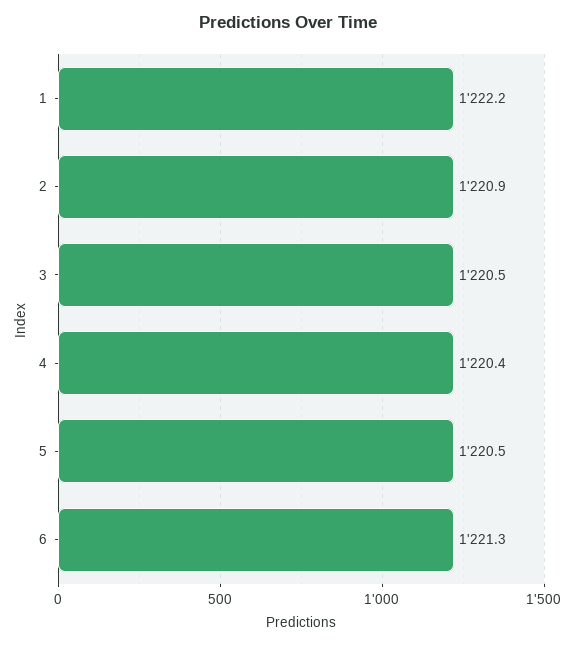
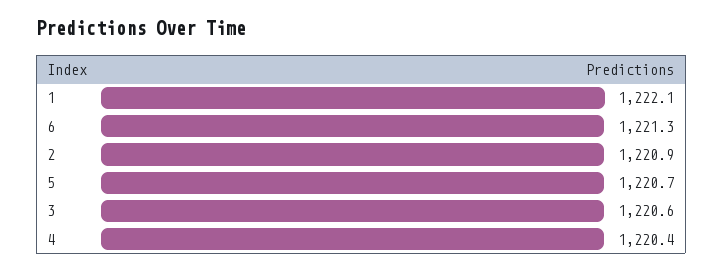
  {
-   "1": 1222.2,
+   "1": 1222.1,
    "2": 1220.9,
-   "3": 1220.5,
+   "3": 1220.6,
    "4": 1220.4,
-   "5": 1220.5,
+   "5": 1220.7,
    "6": 1221.3
  }

